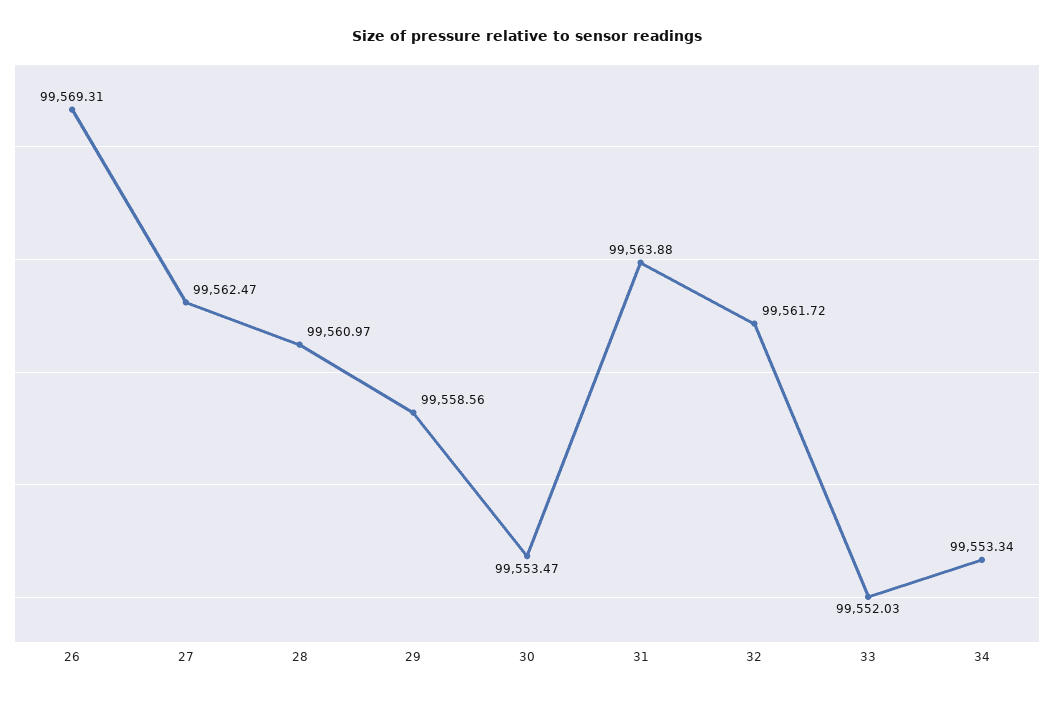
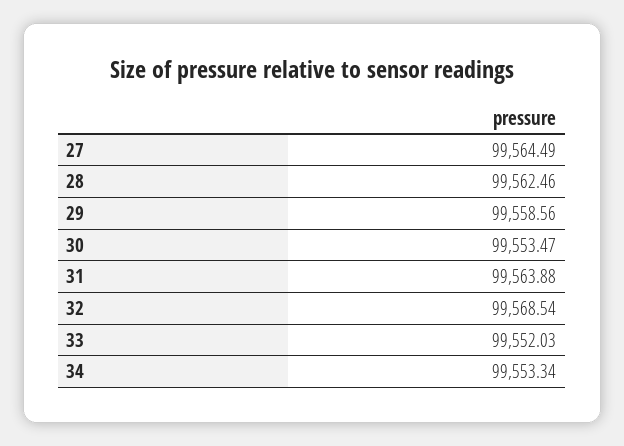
  {
-   "26": 99569.31,
-   "27": 99562.47,
+   "27": 99564.49,
-   "28": 99560.97,
+   "28": 99562.46,
    "29": 99558.56,
    "30": 99553.47,
    "31": 99563.88,
-   "32": 99561.72,
+   "32": 99568.54,
    "33": 99552.03,
    "34": 99553.34
  }

